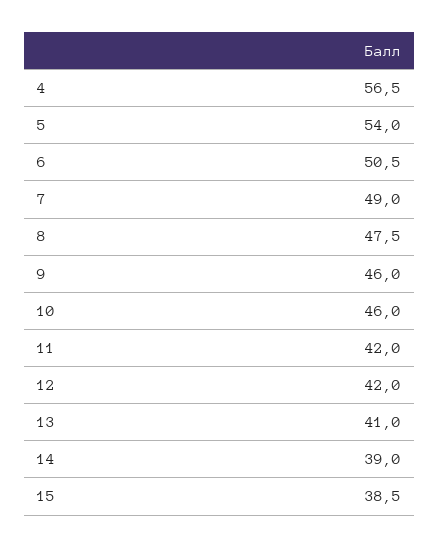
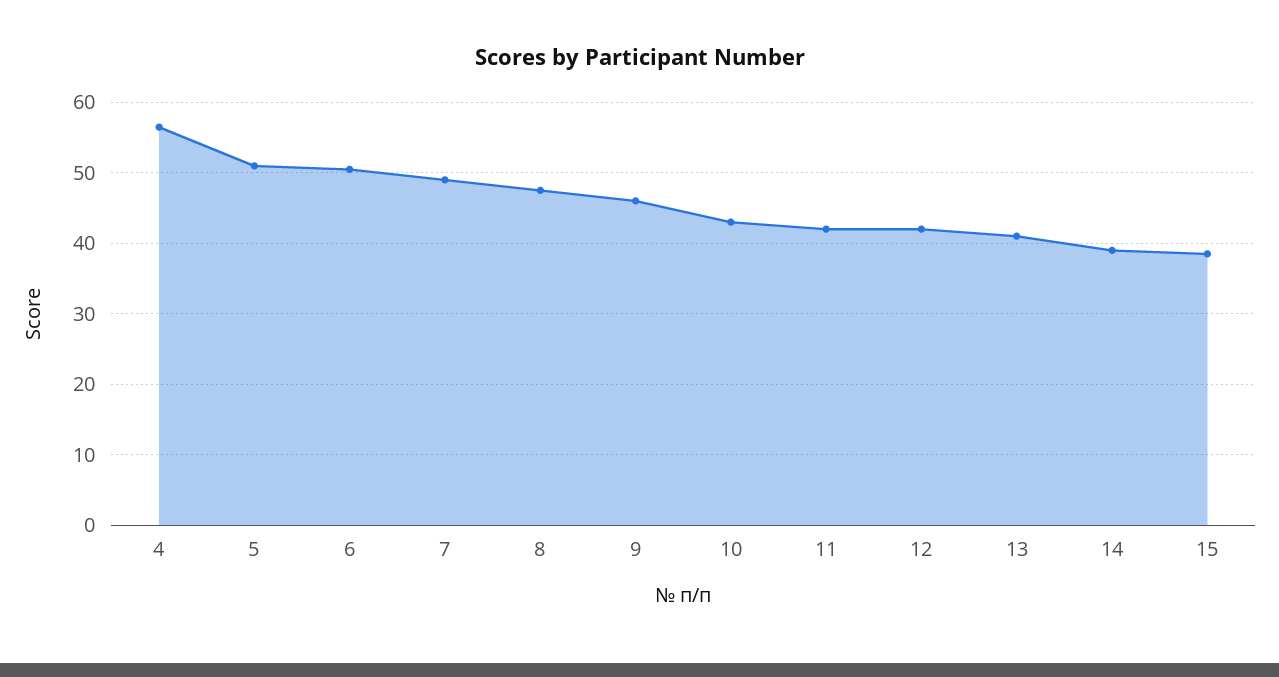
  {
    "4": 56.5,
-   "5": 54,
+   "5": 51,
    "6": 50.5,
    "7": 49,
    "8": 47.5,
    "9": 46,
-   "10": 46,
+   "10": 43,
    "11": 42,
    "12": 42,
    "13": 41,
    "14": 39,
    "15": 38.5
  }

